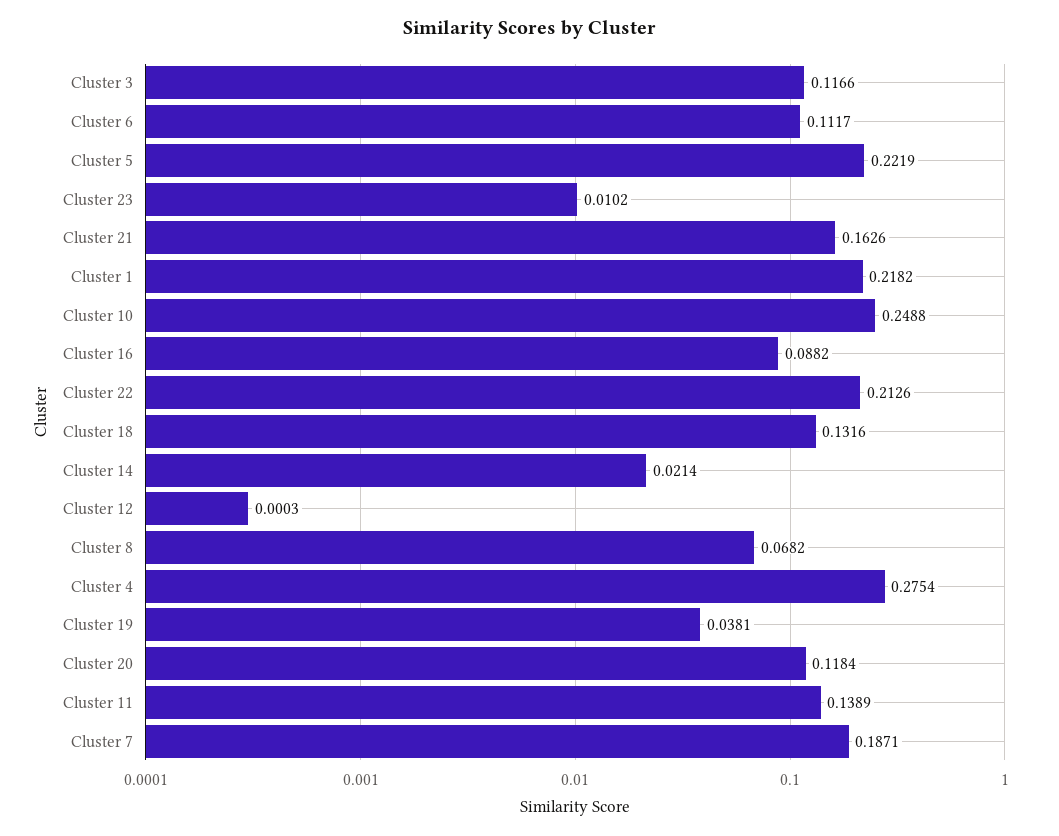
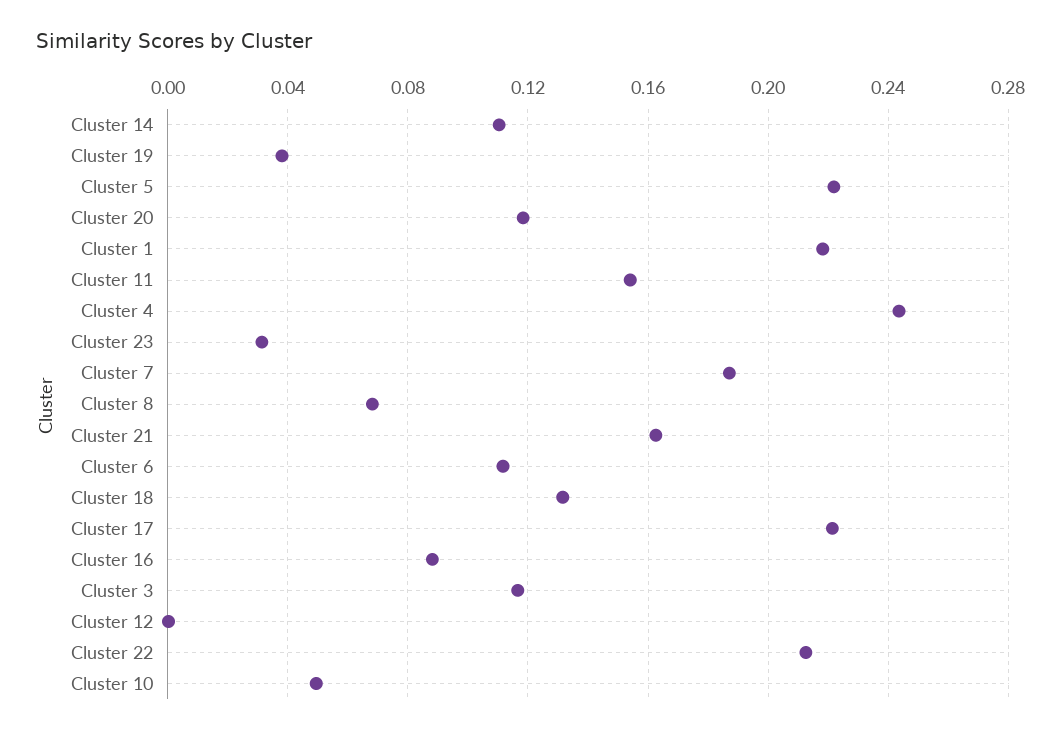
  {
    "Cluster 3": 0.1166,
    "Cluster 6": 0.1117,
    "Cluster 5": 0.2219,
-   "Cluster 23": 0.0102,
+   "Cluster 23": 0.03,
    "Cluster 21": 0.1626,
    "Cluster 1": 0.2182,
-   "Cluster 10": 0.2488,
+   "Cluster 10": 0.05,
    "Cluster 16": 0.0882,
    "Cluster 22": 0.2126,
    "Cluster 18": 0.1316,
-   "Cluster 14": 0.0214,
+   "Cluster 14": 0.11,
    "Cluster 12": 0.0003,
    "Cluster 8": 0.0682,
-   "Cluster 4": 0.2754,
+   "Cluster 4": 0.245,
    "Cluster 19": 0.0381,
    "Cluster 20": 0.1184,
-   "Cluster 11": 0.1389,
+   "Cluster 11": 0.155,
-   "Cluster 7": 0.1871
+   "Cluster 7": 0.1871,
+   "Cluster 17": 0.22
  }

